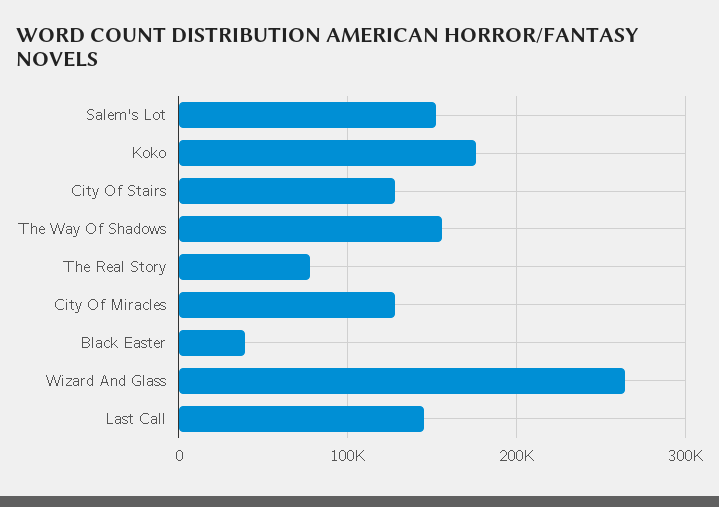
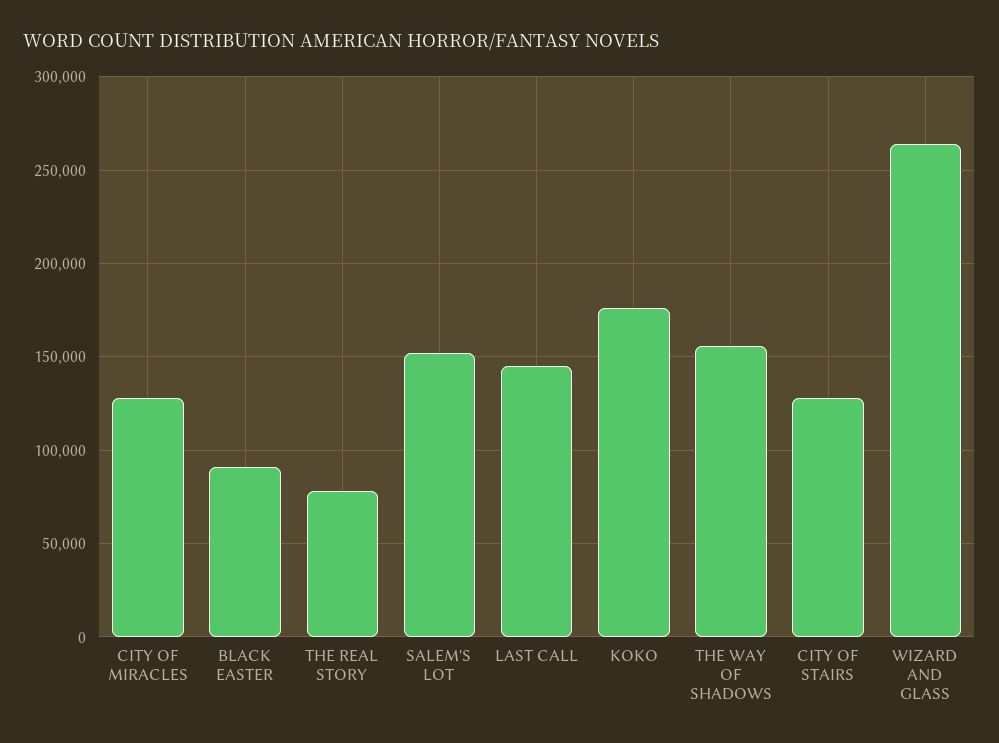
  {
    "Salem's Lot": 150000,
    "Koko": 175000,
    "City Of Stairs": 130000,
    "The Way Of Shadows": 155000,
    "The Real Story": 80000,
    "City Of Miracles": 130000,
-   "Black Easter": 40000,
+   "Black Easter": 90000,
    "Wizard And Glass": 265000,
    "Last Call": 145000
  }

